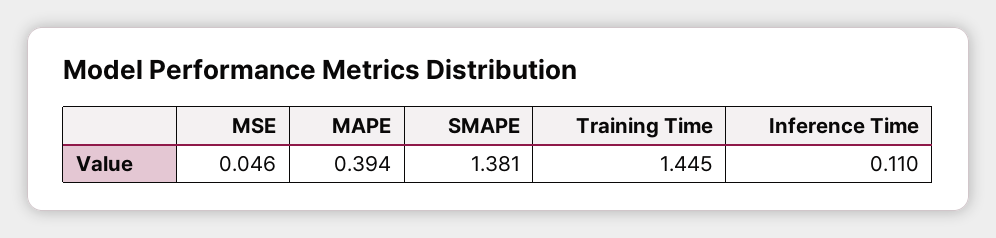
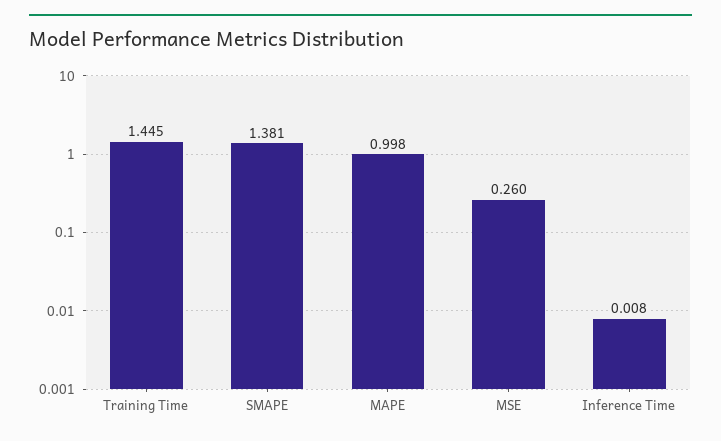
  {
-   "MSE": 0.046,
+   "MSE": 0.26,
-   "MAPE": 0.394,
+   "MAPE": 0.998,
    "SMAPE": 1.381,
    "Training Time": 1.445,
-   "Inference Time": 0.11
+   "Inference Time": 0.008
  }

